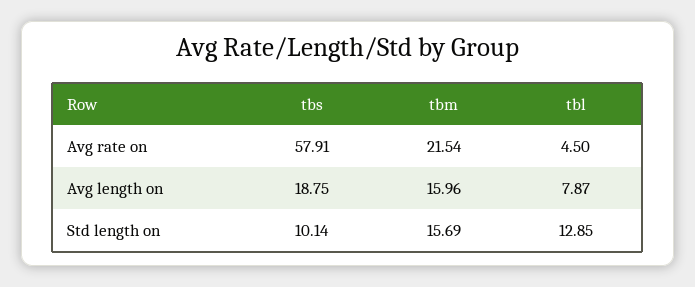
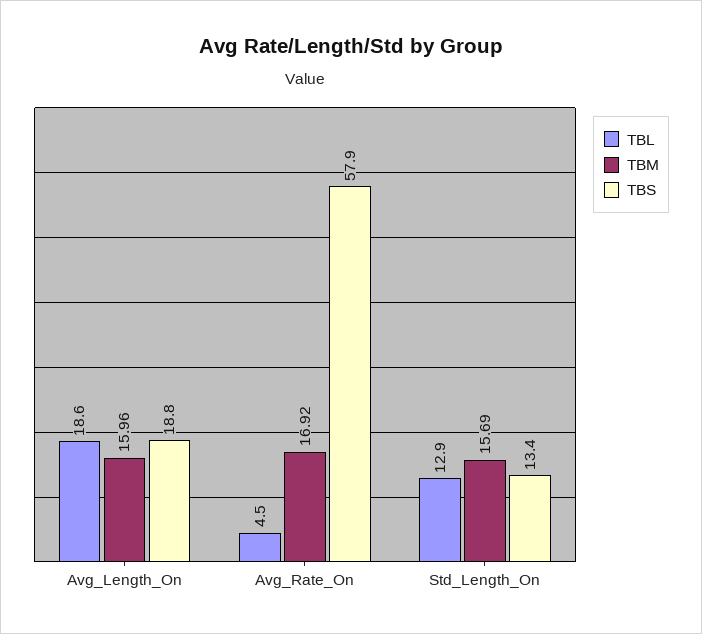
  {
    "tbs": {
      "Avg rate on": 57.91,
      "Avg length on": 18.75,
-     "Std length on": 10.14
+     "Std length on": 13.4
    },
    "tbm": {
-     "Avg rate on": 21.54,
+     "Avg rate on": 16.92,
      "Avg length on": 15.96,
      "Std length on": 15.69
    },
    "tbl": {
      "Avg rate on": 4.5,
-     "Avg length on": 7.87,
+     "Avg length on": 18.6,
      "Std length on": 12.85
    }
  }

